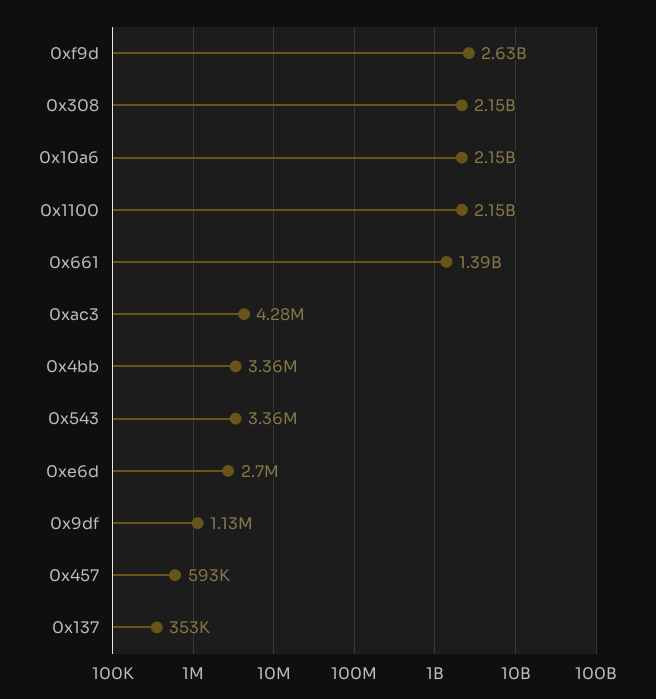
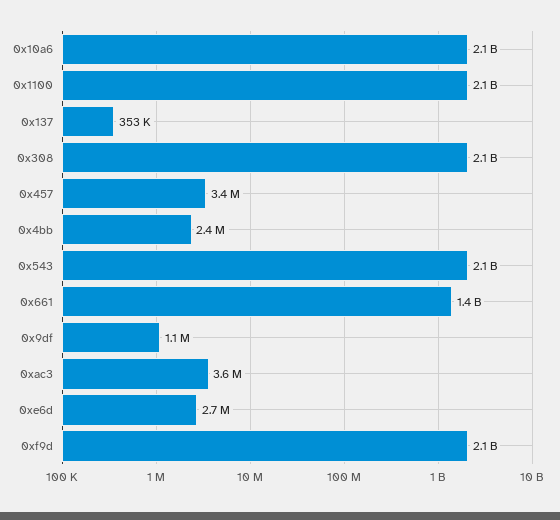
  {
-   "0xf9d": 2630000000,
+   "0xf9d": 2100000000,
    "0x308": 2150000000,
    "0x10a6": 2150000000,
    "0x1100": 2150000000,
    "0x661": 1390000000,
-   "0xac3": 4280000,
+   "0xac3": 3600000,
-   "0x4bb": 3360000,
+   "0x4bb": 2400000,
-   "0x543": 3360000,
+   "0x543": 2100000000,
    "0xe6d": 2700000,
    "0x9df": 1130000,
-   "0x457": 593000,
+   "0x457": 3400000,
    "0x137": 353000
  }

